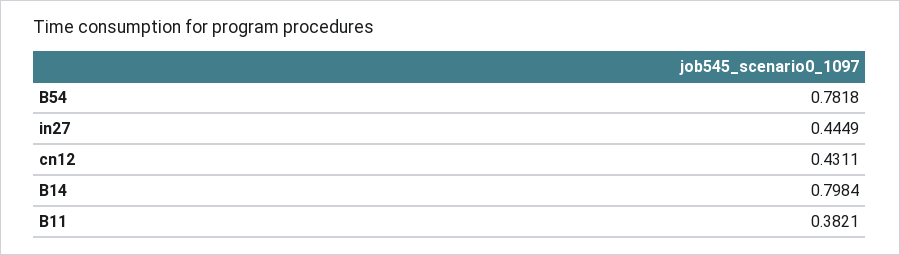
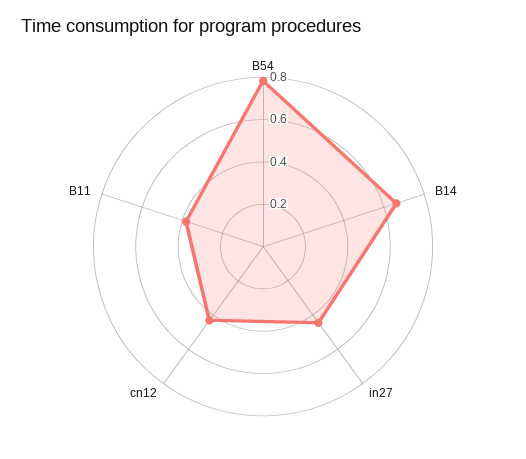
  {
    "B54": 0.7818,
    "in27": 0.4449,
    "cn12": 0.4311,
-   "B14": 0.7984,
+   "B14": 0.65,
    "B11": 0.3821
  }

